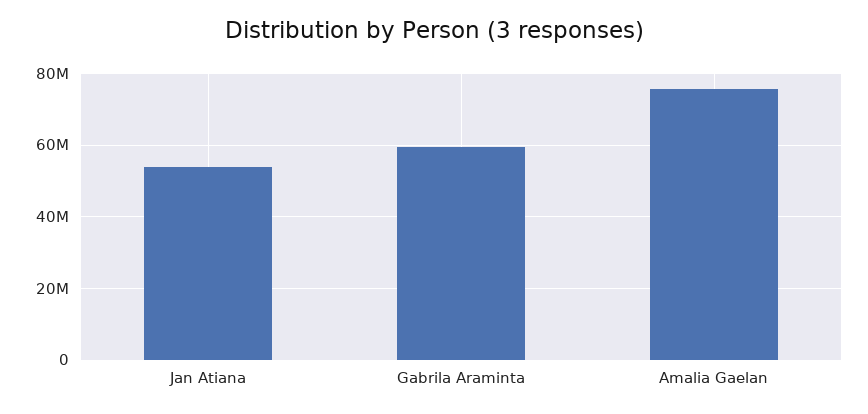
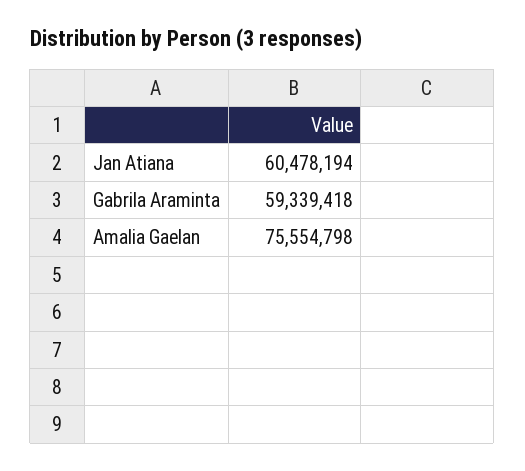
  {
-   "Jan Atiana": 54000000,
+   "Jan Atiana": 60478194,
    "Gabrila Araminta": 59339418,
    "Amalia Gaelan": 75554798
  }

